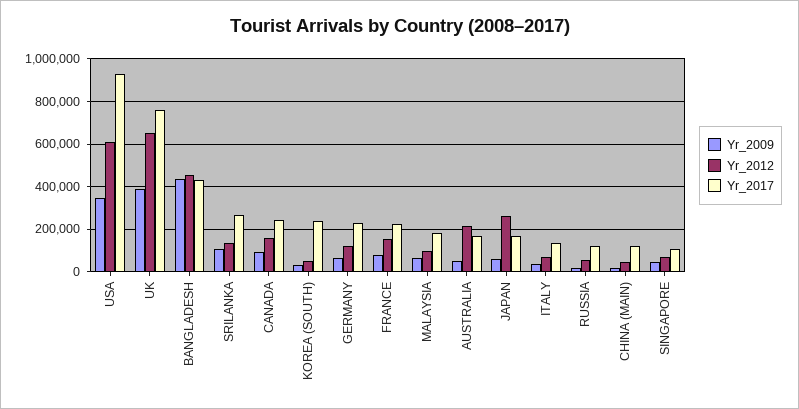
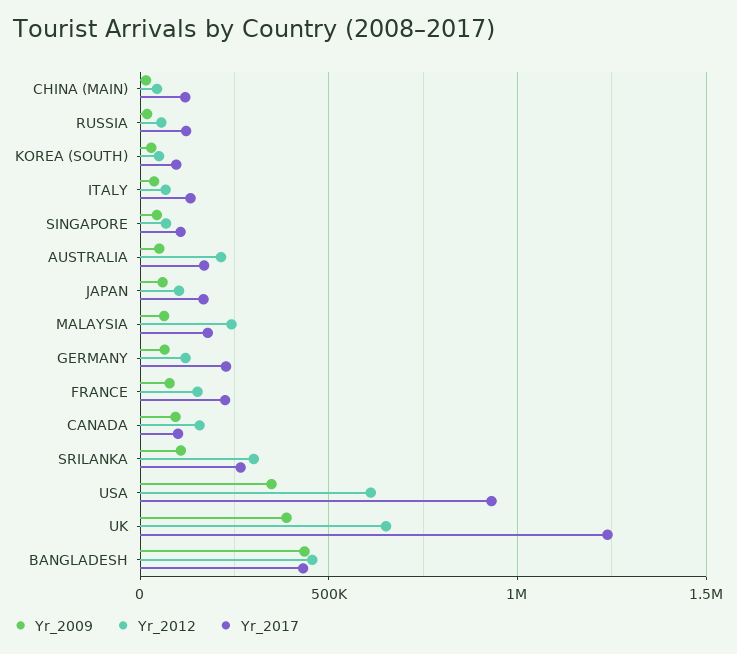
  {
    "Yr_2009": {
      "USA": 350000,
      "UK": 400000,
      "BANGLADESH": 450000,
      "SRILANKA": 100000,
      "CANADA": 100000,
      "KOREA (SOUTH)": 50000,
      "GERMANY": 50000,
      "FRANCE": 100000,
      "MALAYSIA": 50000,
      "AUSTRALIA": 50000,
      "JAPAN": 50000,
      "ITALY": 50000,
      "RUSSIA": 0,
      "CHINA (MAIN)": 0,
      "SINGAPORE": 50000
    },
    "Yr_2012": {
      "USA": 600000,
      "UK": 650000,
      "BANGLADESH": 450000,
-     "SRILANKA": 150000,
+     "SRILANKA": 300000,
      "CANADA": 150000,
      "KOREA (SOUTH)": 50000,
      "GERMANY": 100000,
      "FRANCE": 150000,
-     "MALAYSIA": 100000,
+     "MALAYSIA": 250000,
      "AUSTRALIA": 200000,
-     "JAPAN": 250000,
+     "JAPAN": 100000,
      "ITALY": 50000,
      "RUSSIA": 50000,
      "CHINA (MAIN)": 50000,
      "SINGAPORE": 50000
    },
    "Yr_2017": {
      "USA": 950000,
-     "UK": 750000,
+     "UK": 1250000,
      "BANGLADESH": 450000,
      "SRILANKA": 250000,
-     "CANADA": 250000,
+     "CANADA": 100000,
-     "KOREA (SOUTH)": 250000,
+     "KOREA (SOUTH)": 100000,
      "GERMANY": 250000,
      "FRANCE": 250000,
      "MALAYSIA": 200000,
      "AUSTRALIA": 150000,
      "JAPAN": 150000,
      "ITALY": 150000,
      "RUSSIA": 100000,
      "CHINA (MAIN)": 100000,
      "SINGAPORE": 100000
    }
  }

